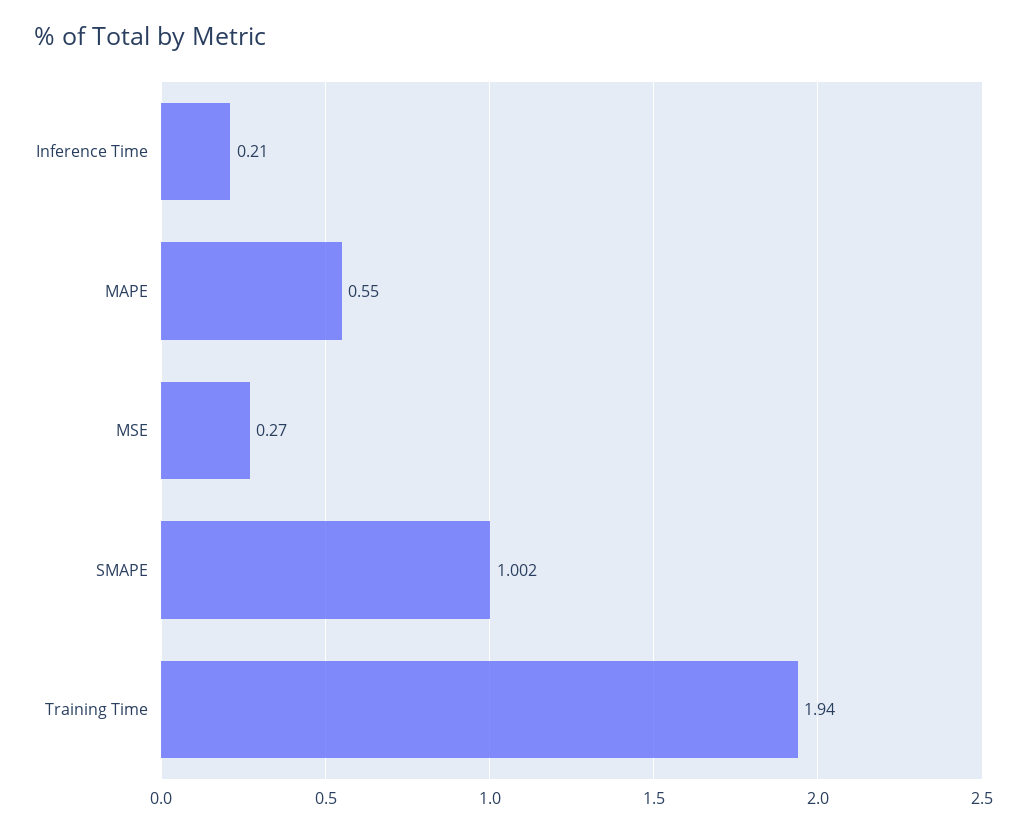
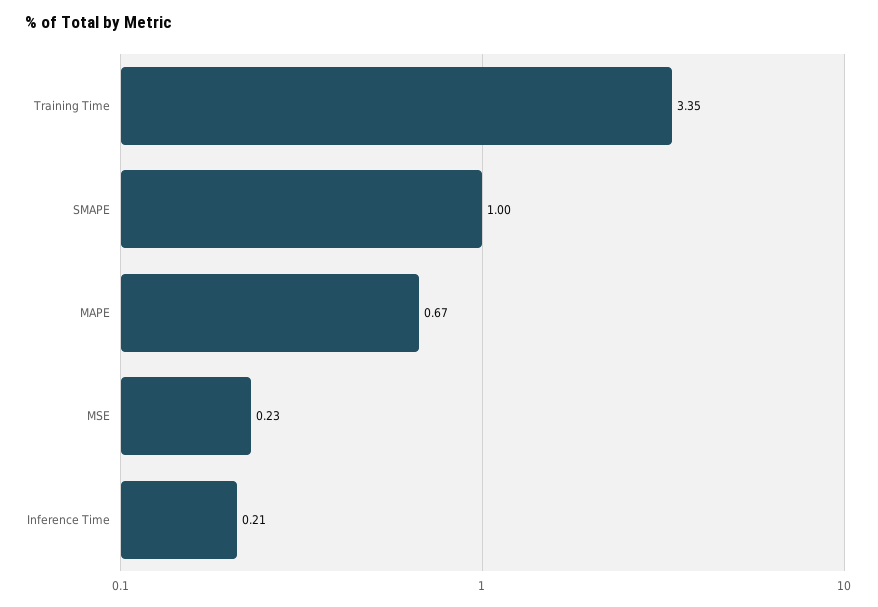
  {
    "Inference Time": 0.21,
-   "MAPE": 0.55,
+   "MAPE": 0.67,
-   "MSE": 0.27,
+   "MSE": 0.23,
    "SMAPE": 1.002,
-   "Training Time": 1.94
+   "Training Time": 3.35
  }

